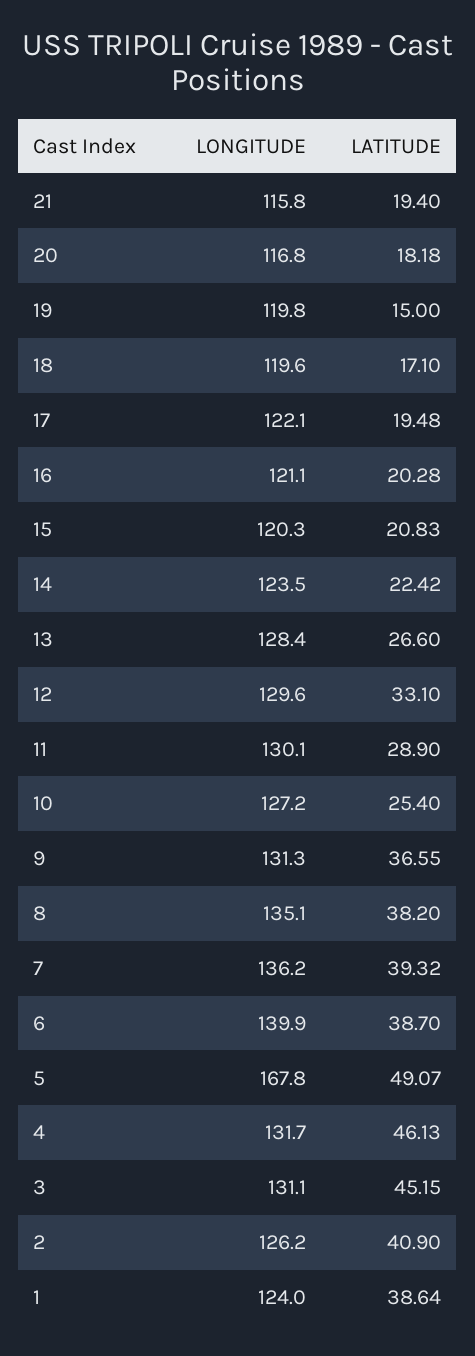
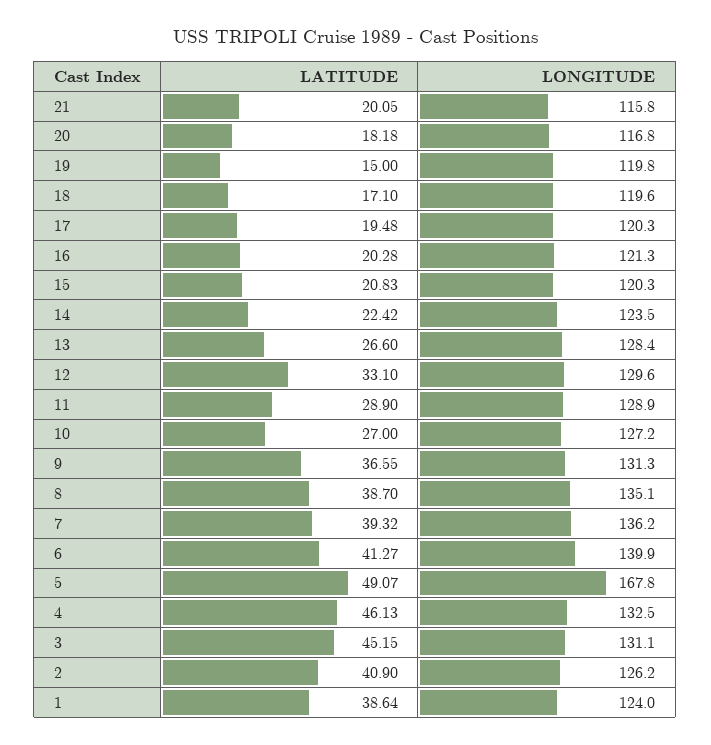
  {
    "LONGITUDE": {
      "21": 115.8,
      "20": 116.8,
      "19": 119.8,
      "18": 119.6,
-     "17": 122.1,
+     "17": 120.3,
-     "16": 121.1,
+     "16": 121.3,
      "15": 120.3,
      "14": 123.5,
      "13": 128.4,
      "12": 129.6,
-     "11": 130.1,
+     "11": 128.9,
      "10": 127.2,
      "9": 131.3,
      "8": 135.1,
      "7": 136.2,
      "6": 139.9,
      "5": 167.8,
-     "4": 131.7,
+     "4": 132.5,
      "3": 131.1,
      "2": 126.2,
      "1": 124
    },
    "LATITUDE": {
-     "21": 19.4,
+     "21": 20.05,
      "20": 18.18,
      "19": 15,
      "18": 17.1,
      "17": 19.48,
      "16": 20.28,
      "15": 20.83,
      "14": 22.42,
      "13": 26.6,
      "12": 33.1,
      "11": 28.9,
-     "10": 25.4,
+     "10": 27,
      "9": 36.55,
-     "8": 38.2,
+     "8": 38.7,
      "7": 39.32,
-     "6": 38.7,
+     "6": 41.27,
      "5": 49.07,
      "4": 46.13,
      "3": 45.15,
      "2": 40.9,
      "1": 38.64
    }
  }

